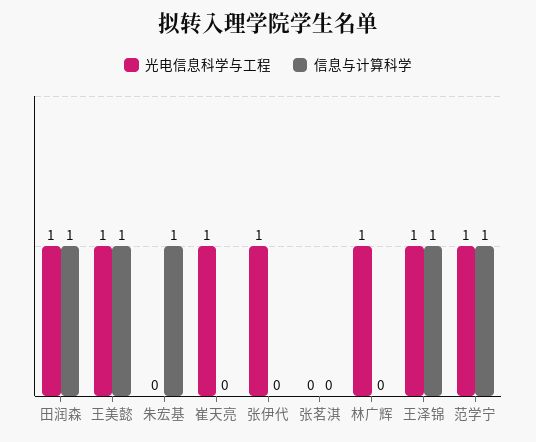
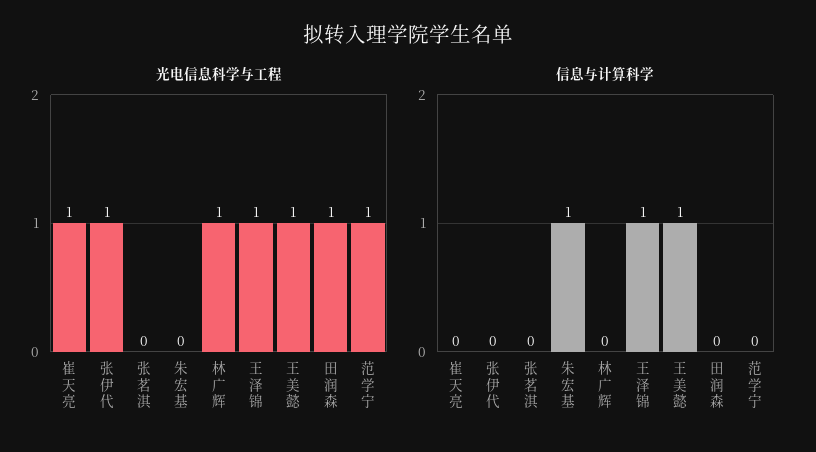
  {
    "光电信息科学与工程": {
      "田润森": 1,
      "王美懿": 1,
      "朱宏基": 0,
      "崔天亮": 1,
      "张伊代": 1,
      "张茗淇": 0,
      "林广辉": 1,
      "王泽锦": 1,
      "范学宁": 1
    },
    "信息与计算科学": {
-     "田润森": 1,
+     "田润森": 0,
      "王美懿": 1,
      "朱宏基": 1,
      "崔天亮": 0,
      "张伊代": 0,
      "张茗淇": 0,
      "林广辉": 0,
      "王泽锦": 1,
-     "范学宁": 1
+     "范学宁": 0
    }
  }

